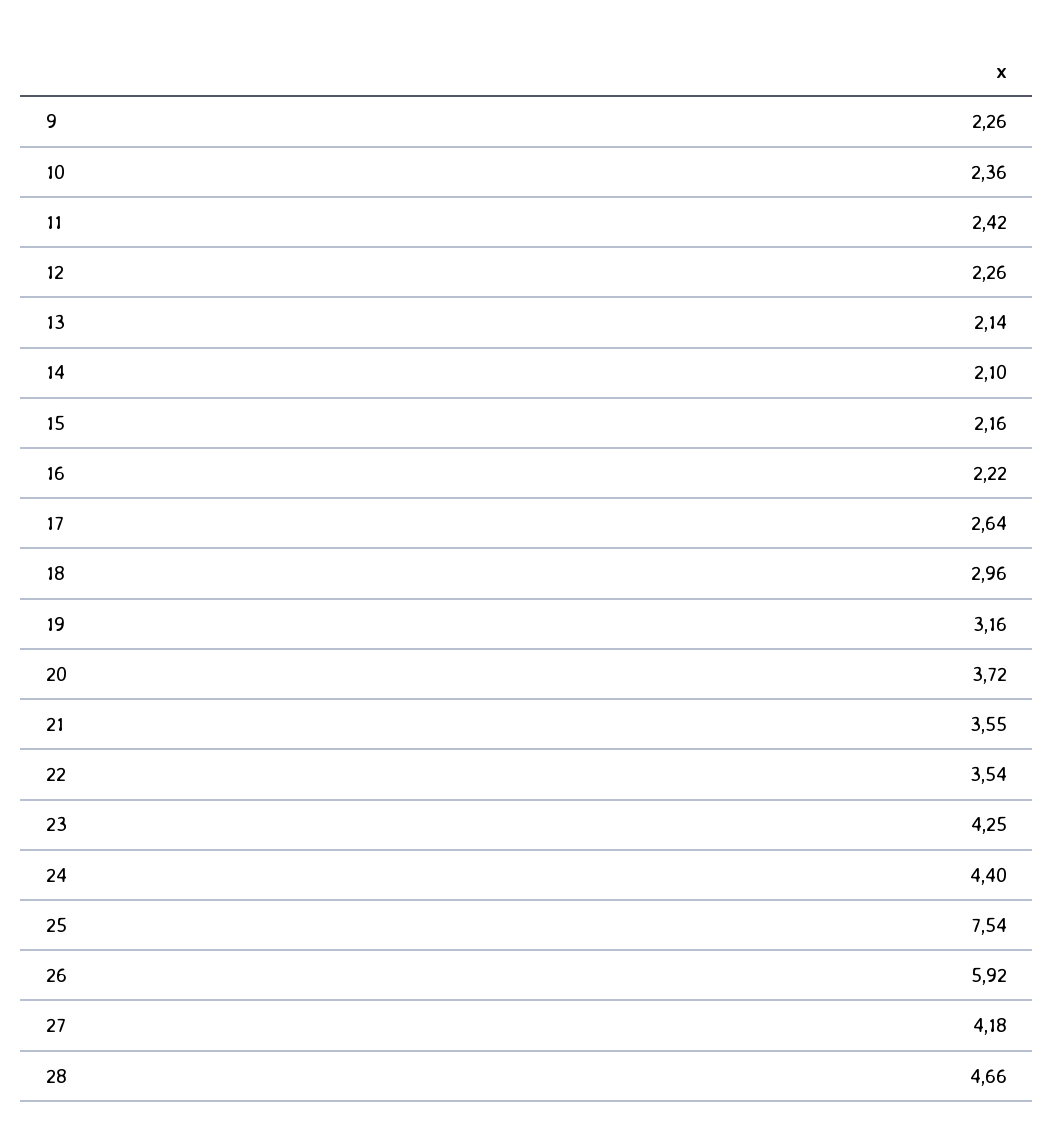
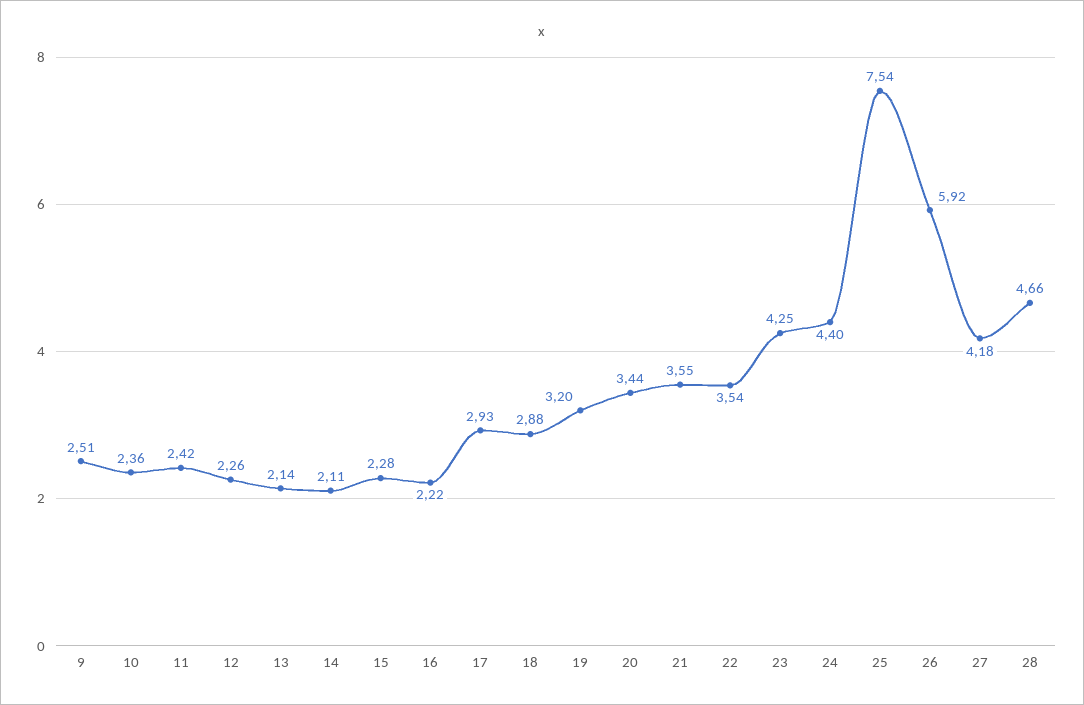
  {
-   "9": 2.26,
+   "9": 2.51,
    "10": 2.36,
    "11": 2.42,
    "12": 2.26,
    "13": 2.14,
-   "14": 2.1,
+   "14": 2.11,
-   "15": 2.16,
+   "15": 2.28,
    "16": 2.22,
-   "17": 2.64,
+   "17": 2.93,
-   "18": 2.96,
+   "18": 2.88,
-   "19": 3.16,
+   "19": 3.2,
-   "20": 3.72,
+   "20": 3.44,
    "21": 3.55,
    "22": 3.54,
    "23": 4.25,
    "24": 4.4,
    "25": 7.54,
    "26": 5.92,
    "27": 4.18,
    "28": 4.66
  }

